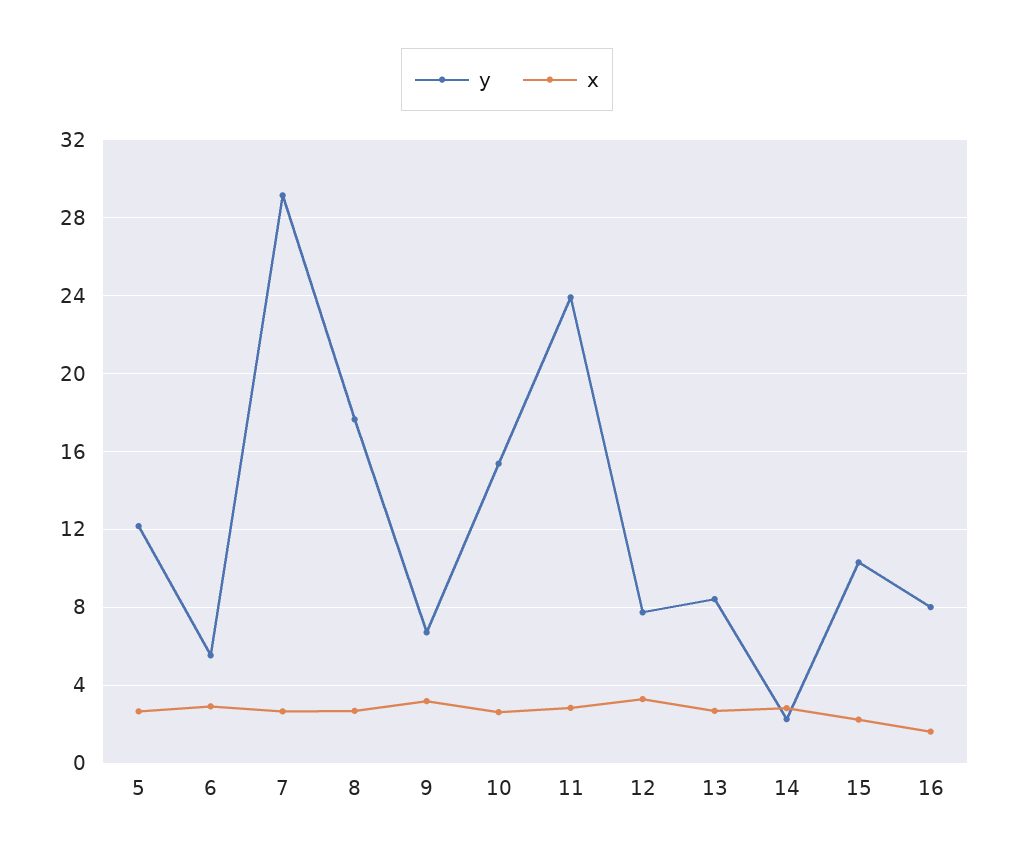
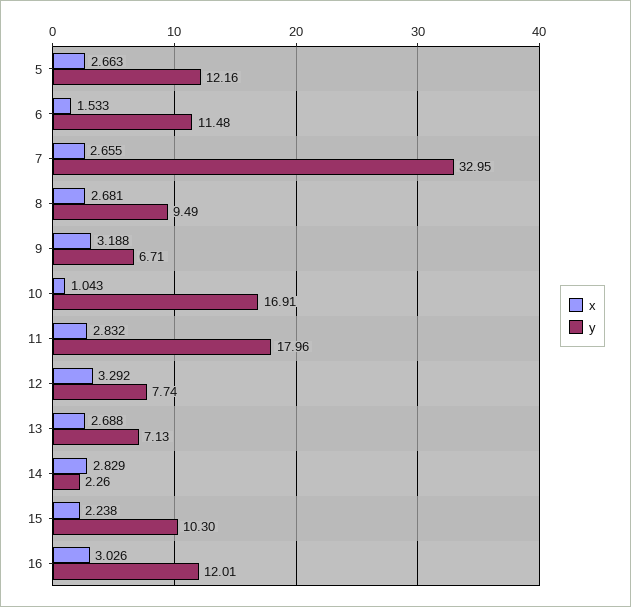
  {
    "y": {
      "5": 12.16,
-     "6": 5.5,
+     "6": 11.48,
-     "7": 29,
+     "7": 32.95,
-     "8": 17.5,
+     "8": 9.49,
      "9": 6.71,
-     "10": 15.5,
+     "10": 16.91,
-     "11": 24,
+     "11": 17.96,
      "12": 7.74,
-     "13": 8.5,
+     "13": 7.13,
      "14": 2.26,
      "15": 10.3,
-     "16": 8
+     "16": 12.01
    },
    "x": {
      "5": 2.663,
-     "6": 3,
+     "6": 1.533,
      "7": 2.655,
      "8": 2.681,
      "9": 3.188,
-     "10": 2.5,
+     "10": 1.043,
      "11": 2.832,
      "12": 3.292,
      "13": 2.688,
      "14": 2.829,
      "15": 2.238,
-     "16": 1.5
+     "16": 3.026
    }
  }

